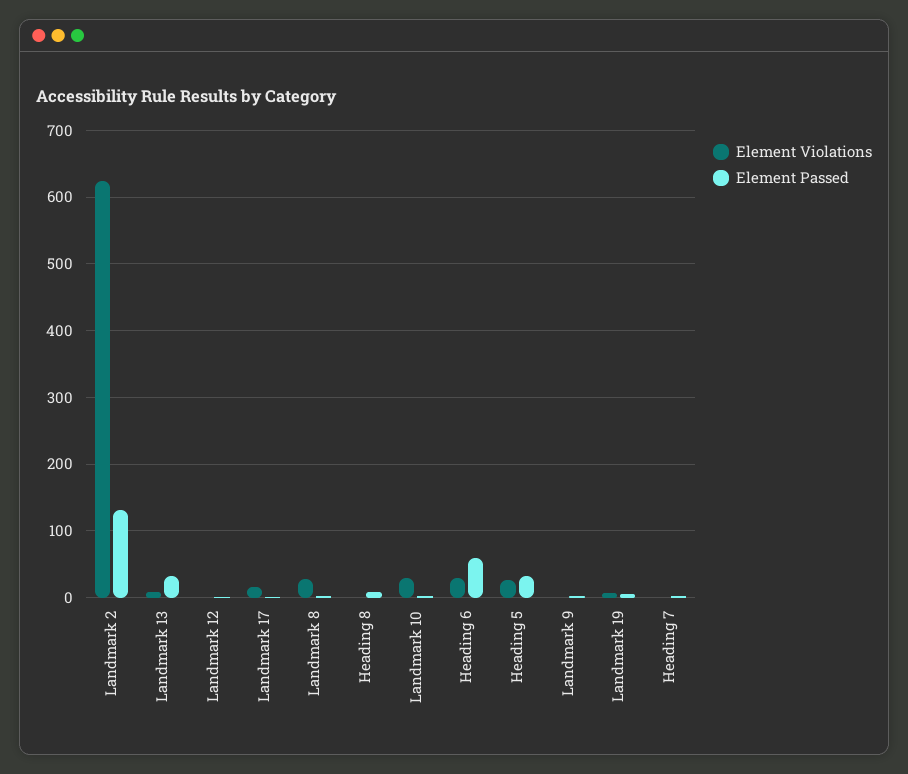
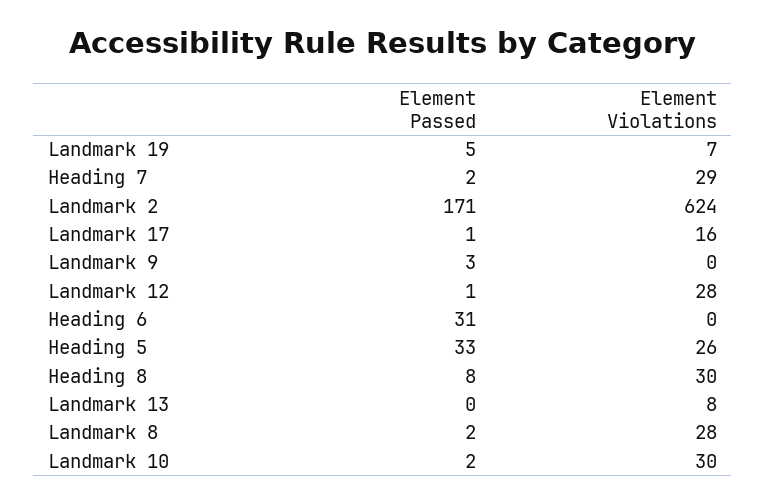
  {
    "Element Violations": {
      "Landmark 2": 624,
      "Landmark 13": 8,
-     "Landmark 12": 0,
+     "Landmark 12": 28,
      "Landmark 17": 16,
      "Landmark 8": 28,
-     "Heading 8": 0,
+     "Heading 8": 30,
      "Landmark 10": 30,
-     "Heading 6": 30,
+     "Heading 6": 0,
      "Heading 5": 26,
      "Landmark 9": 0,
      "Landmark 19": 7,
-     "Heading 7": 0
+     "Heading 7": 29
    },
    "Element Passed": {
-     "Landmark 2": 130,
+     "Landmark 2": 171,
-     "Landmark 13": 30,
+     "Landmark 13": 0,
      "Landmark 12": 1,
      "Landmark 17": 1,
      "Landmark 8": 2,
      "Heading 8": 8,
      "Landmark 10": 2,
-     "Heading 6": 60,
+     "Heading 6": 31,
      "Heading 5": 33,
      "Landmark 9": 3,
      "Landmark 19": 5,
      "Heading 7": 2
    }
  }

